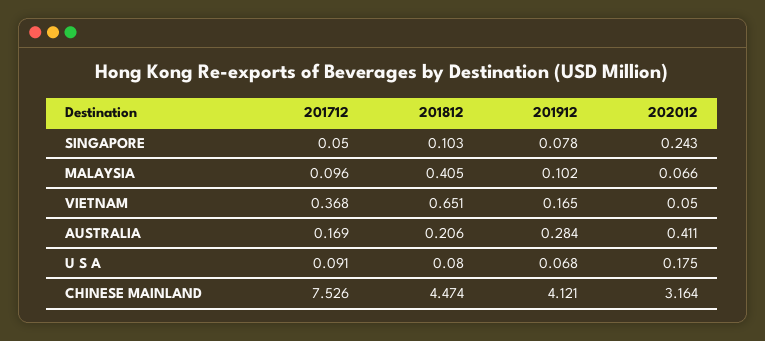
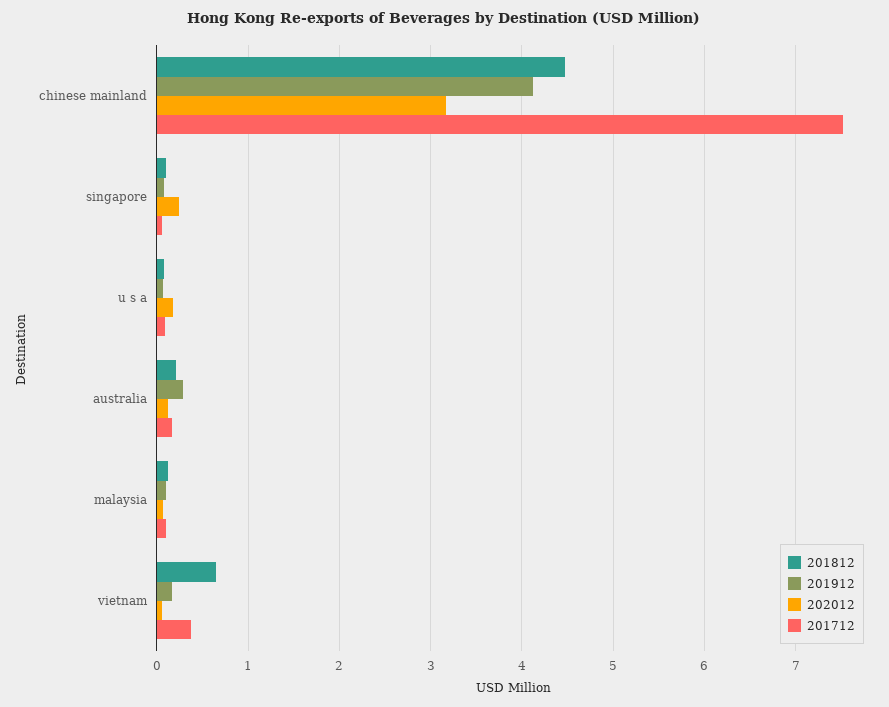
  {
    "201712": {
      "SINGAPORE": 0.05,
      "MALAYSIA": 0.096,
      "VIETNAM": 0.368,
      "AUSTRALIA": 0.169,
      "U S A": 0.091,
      "CHINESE MAINLAND": 7.526
    },
    "201812": {
      "SINGAPORE": 0.103,
-     "MALAYSIA": 0.405,
+     "MALAYSIA": 0.1,
      "VIETNAM": 0.651,
      "AUSTRALIA": 0.206,
      "U S A": 0.08,
      "CHINESE MAINLAND": 4.474
    },
    "201912": {
      "SINGAPORE": 0.078,
      "MALAYSIA": 0.102,
      "VIETNAM": 0.165,
      "AUSTRALIA": 0.284,
      "U S A": 0.068,
      "CHINESE MAINLAND": 4.121
    },
    "202012": {
      "SINGAPORE": 0.243,
      "MALAYSIA": 0.066,
      "VIETNAM": 0.05,
-     "AUSTRALIA": 0.411,
+     "AUSTRALIA": 0.1,
      "U S A": 0.175,
      "CHINESE MAINLAND": 3.164
    }
  }

